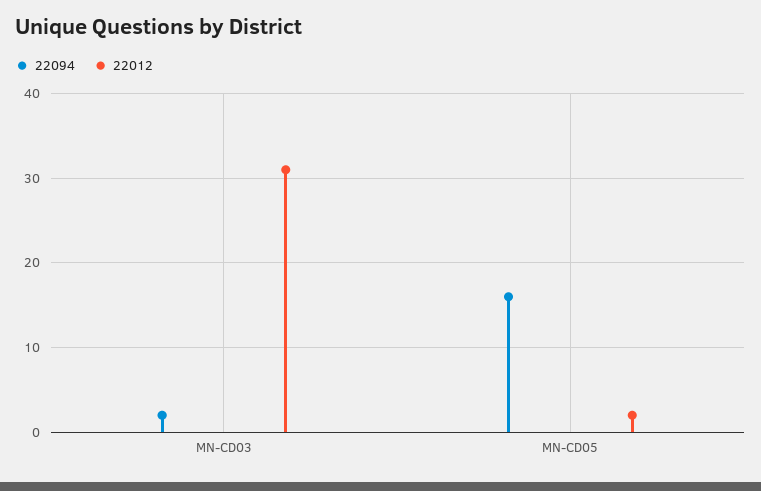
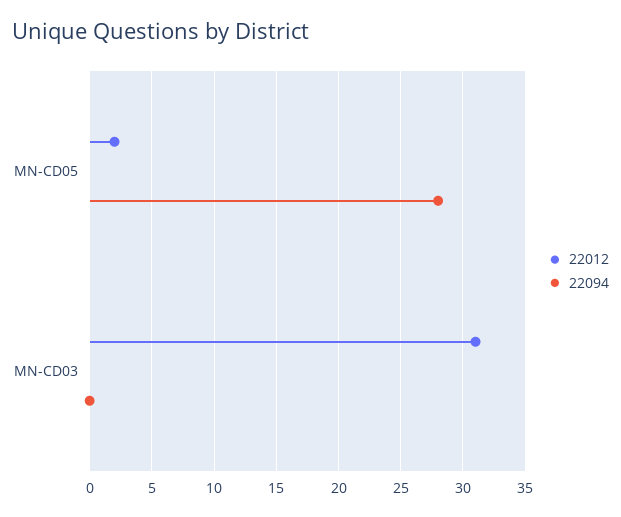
  {
    "22094": {
-     "MN-CD03": 2,
+     "MN-CD03": 0,
-     "MN-CD05": 16
+     "MN-CD05": 28
    },
    "22012": {
      "MN-CD03": 31,
      "MN-CD05": 2
    }
  }

